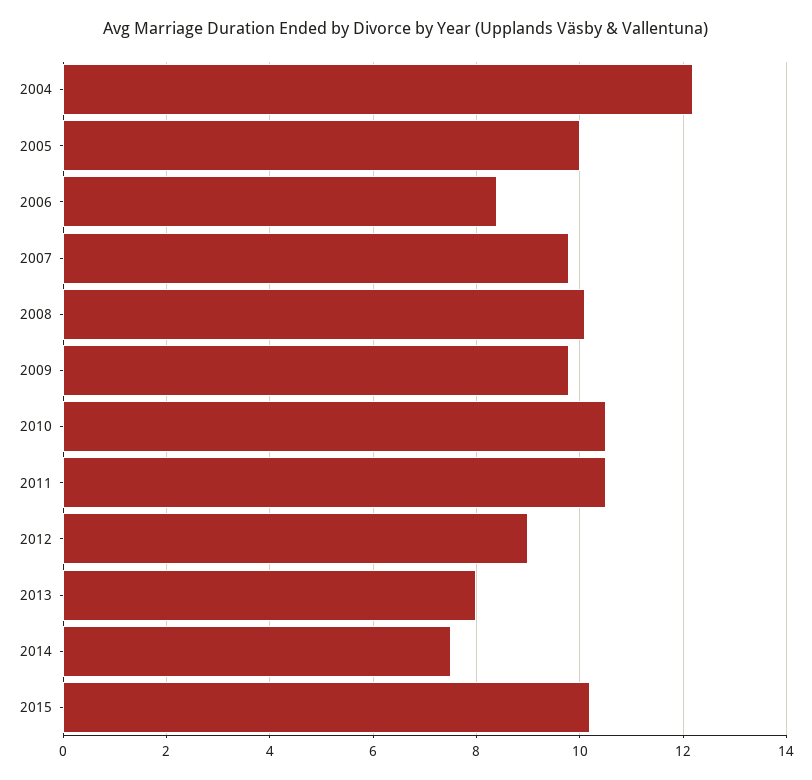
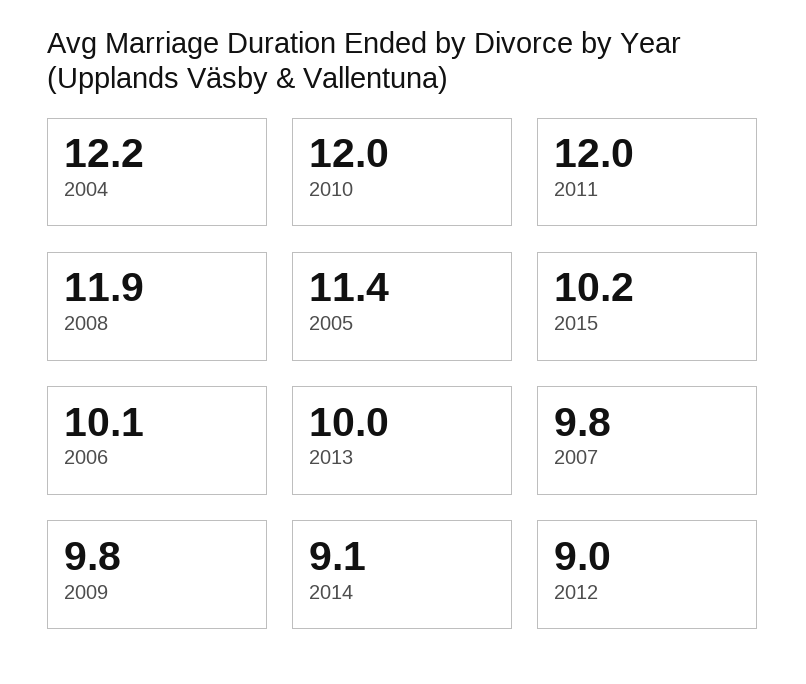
  {
    "2004": 12.2,
-   "2005": 10,
+   "2005": 11.4,
-   "2006": 8.5,
+   "2006": 10.1,
    "2007": 9.8,
-   "2008": 10,
+   "2008": 11.9,
    "2009": 9.8,
-   "2010": 10.5,
+   "2010": 12,
-   "2011": 10.5,
+   "2011": 12,
    "2012": 9,
-   "2013": 8,
+   "2013": 10,
-   "2014": 7.5,
+   "2014": 9.1,
    "2015": 10.2
  }

